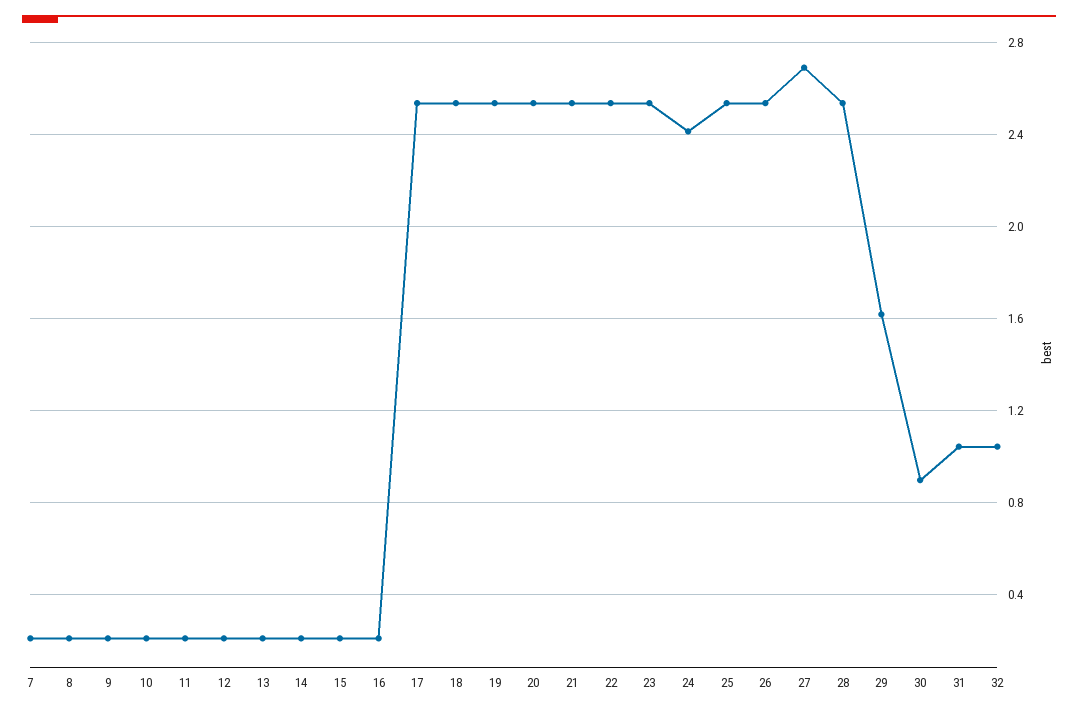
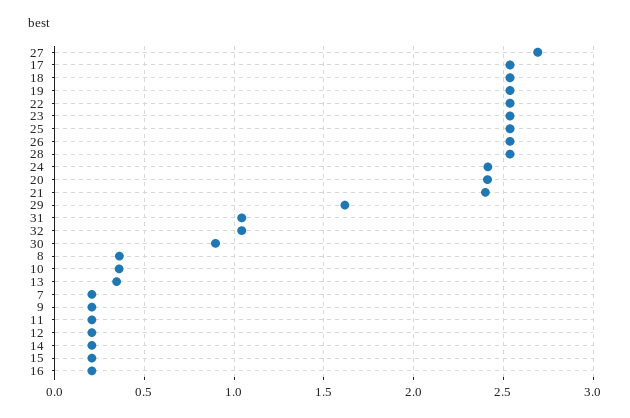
  {
    "7": 0.2,
-   "8": 0.2,
+   "8": 0.35,
    "9": 0.2,
-   "10": 0.2,
+   "10": 0.35,
    "11": 0.2,
    "12": 0.2,
-   "13": 0.2,
+   "13": 0.35,
    "14": 0.2,
    "15": 0.2,
    "16": 0.2,
    "17": 2.55,
    "18": 2.55,
    "19": 2.55,
-   "20": 2.55,
+   "20": 2.4,
-   "21": 2.55,
+   "21": 2.4,
    "22": 2.55,
    "23": 2.55,
    "24": 2.4,
    "25": 2.55,
    "26": 2.55,
    "27": 2.7,
    "28": 2.55,
    "29": 1.6,
    "30": 0.9,
    "31": 1.05,
    "32": 1.05
  }

